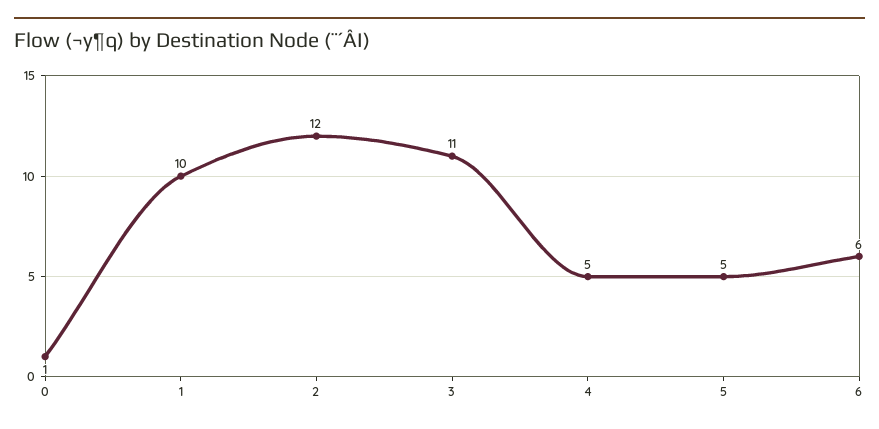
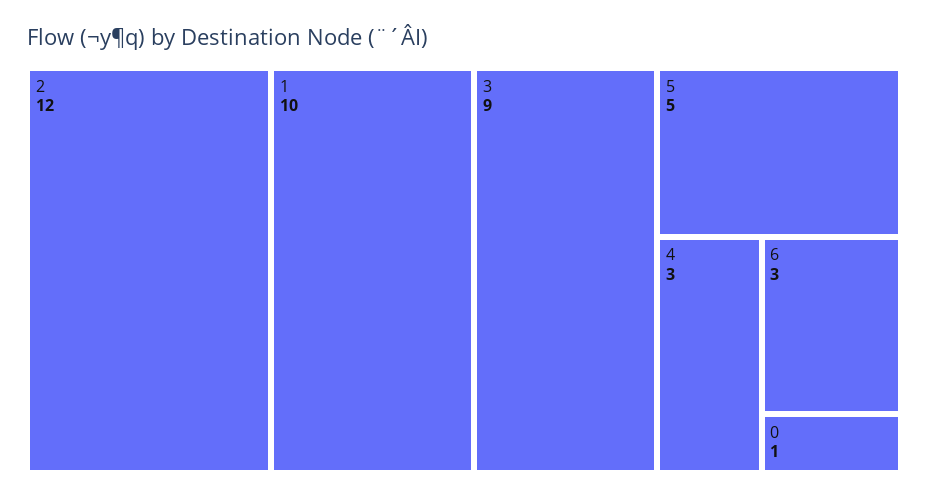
  {
    "0": 1,
    "1": 10,
    "2": 12,
-   "3": 11,
+   "3": 9,
-   "4": 5,
+   "4": 3,
    "5": 5,
-   "6": 6
+   "6": 3
  }

